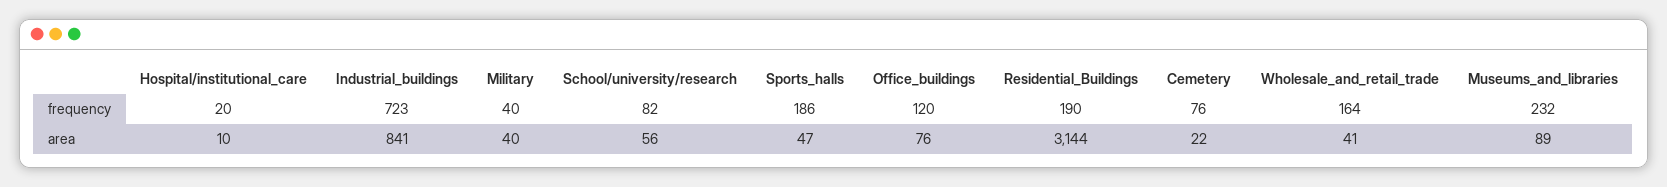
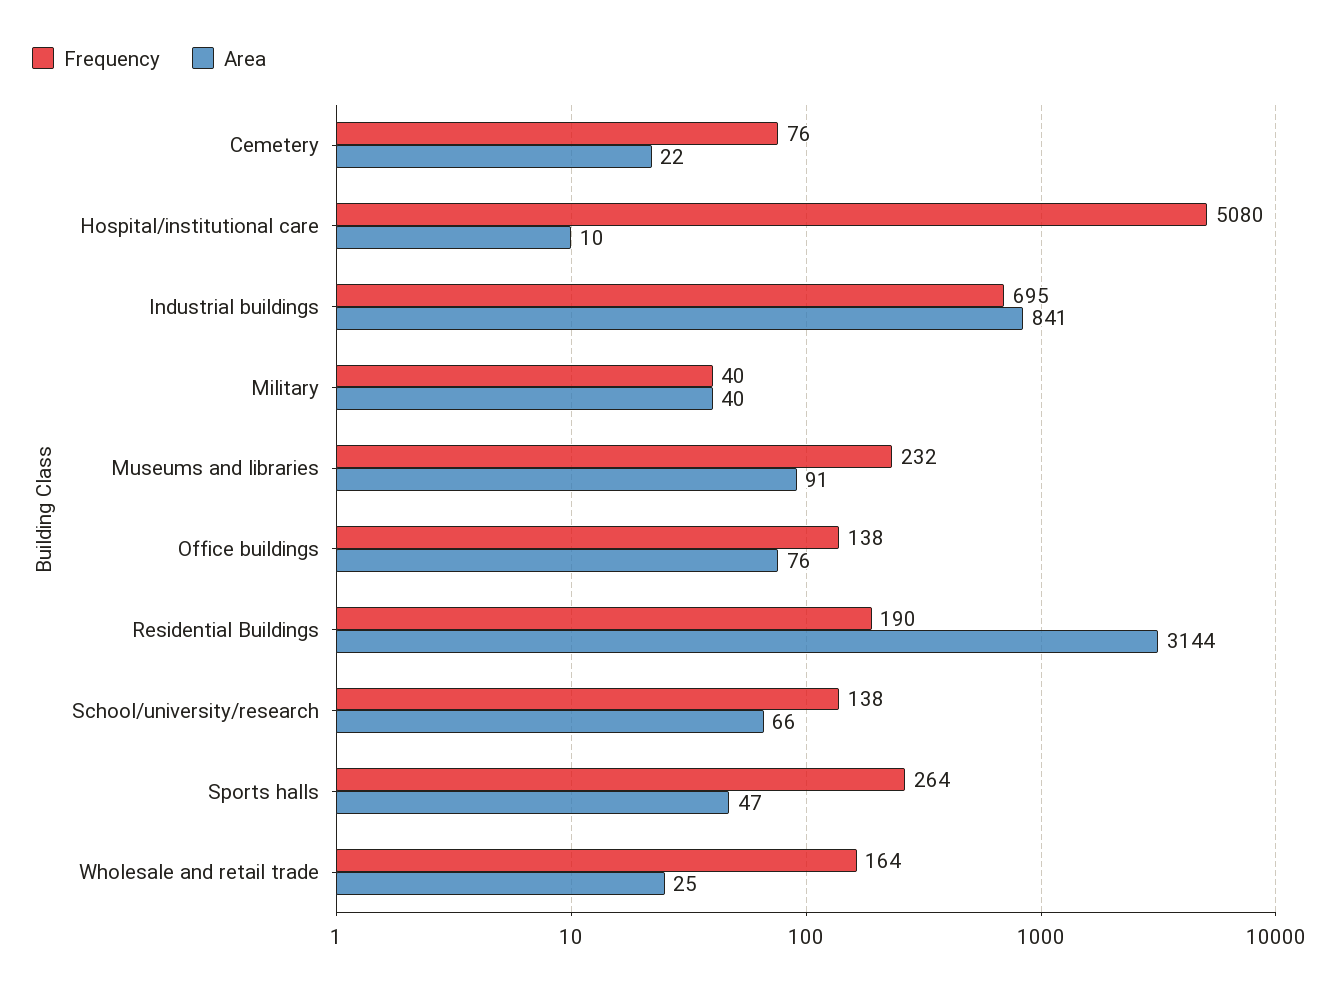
  {
    "frequency": {
-     "Hospital/institutional_care": 20,
+     "Hospital/institutional_care": 5080,
-     "Industrial_buildings": 723,
+     "Industrial_buildings": 695,
      "Military": 40,
-     "School/university/research": 82,
+     "School/university/research": 138,
-     "Sports_halls": 186,
+     "Sports_halls": 264,
-     "Office_buildings": 120,
+     "Office_buildings": 138,
      "Residential_Buildings": 190,
      "Cemetery": 76,
      "Wholesale_and_retail_trade": 164,
      "Museums_and_libraries": 232
    },
    "area": {
      "Hospital/institutional_care": 10,
      "Industrial_buildings": 841,
      "Military": 40,
-     "School/university/research": 56,
+     "School/university/research": 66,
      "Sports_halls": 47,
      "Office_buildings": 76,
      "Residential_Buildings": 3144,
      "Cemetery": 22,
-     "Wholesale_and_retail_trade": 41,
+     "Wholesale_and_retail_trade": 25,
-     "Museums_and_libraries": 89
+     "Museums_and_libraries": 91
    }
  }

